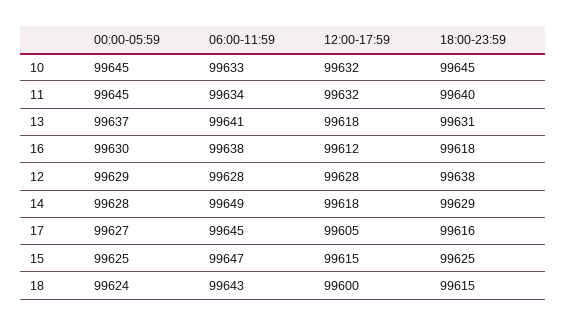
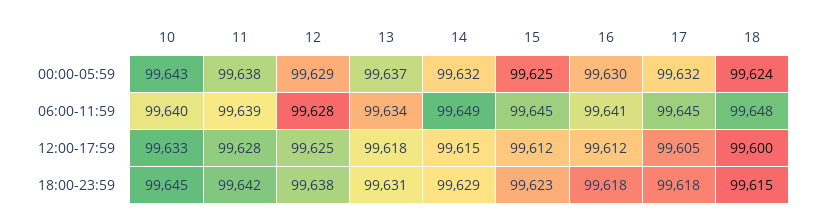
  {
    "00:00-05:59": {
-     "10": 99645,
+     "10": 99643,
-     "11": 99645,
+     "11": 99638,
      "13": 99637,
      "16": 99630,
      "12": 99629,
-     "14": 99628,
+     "14": 99632,
-     "17": 99627,
+     "17": 99632,
      "15": 99625,
      "18": 99624
    },
    "06:00-11:59": {
-     "10": 99633,
+     "10": 99640,
-     "11": 99634,
+     "11": 99639,
-     "13": 99641,
+     "13": 99634,
-     "16": 99638,
+     "16": 99641,
      "12": 99628,
      "14": 99649,
      "17": 99645,
-     "15": 99647,
+     "15": 99645,
-     "18": 99643
+     "18": 99648
    },
    "12:00-17:59": {
-     "10": 99632,
+     "10": 99633,
-     "11": 99632,
+     "11": 99628,
      "13": 99618,
      "16": 99612,
-     "12": 99628,
+     "12": 99625,
-     "14": 99618,
+     "14": 99615,
      "17": 99605,
-     "15": 99615,
+     "15": 99612,
      "18": 99600
    },
    "18:00-23:59": {
      "10": 99645,
-     "11": 99640,
+     "11": 99642,
      "13": 99631,
      "16": 99618,
      "12": 99638,
      "14": 99629,
-     "17": 99616,
+     "17": 99618,
-     "15": 99625,
+     "15": 99623,
      "18": 99615
    }
  }

